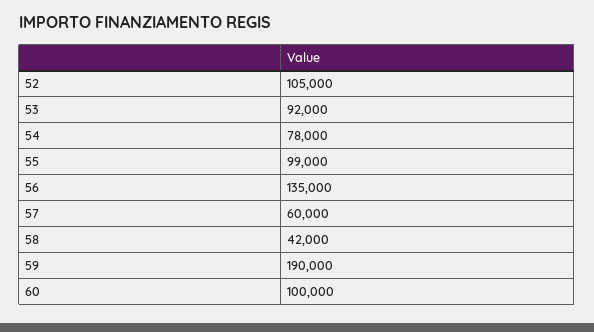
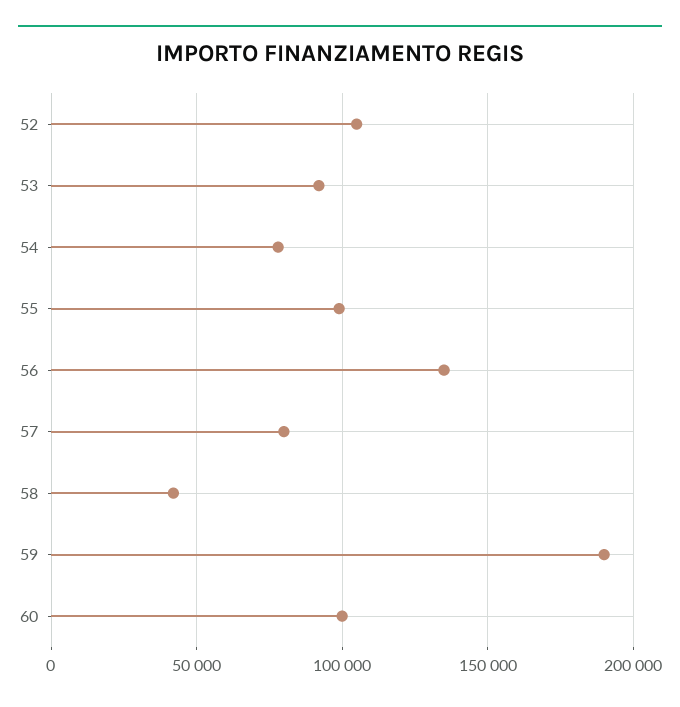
  {
    "52": 105000,
    "53": 92000,
    "54": 78000,
    "55": 99000,
    "56": 135000,
-   "57": 60000,
+   "57": 80000,
    "58": 42000,
    "59": 190000,
    "60": 100000
  }

